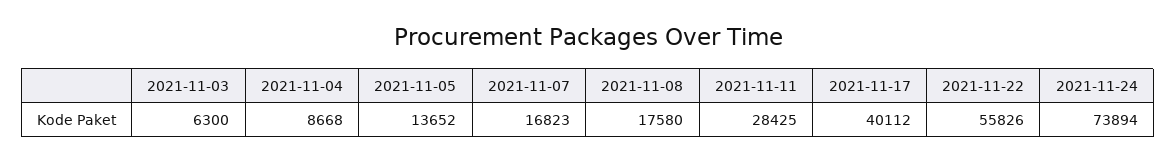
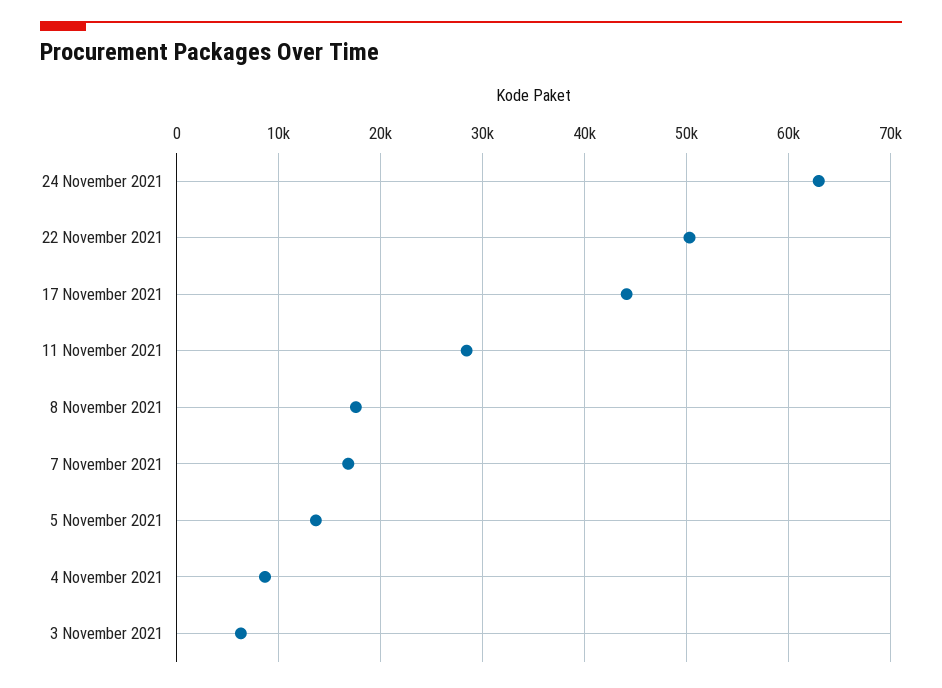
  {
    "2021-11-03": 6300,
    "2021-11-04": 8668,
    "2021-11-05": 13652,
    "2021-11-07": 16823,
    "2021-11-08": 17580,
    "2021-11-11": 28425,
-   "2021-11-17": 40112,
+   "2021-11-17": 44000,
-   "2021-11-22": 55826,
+   "2021-11-22": 50000,
-   "2021-11-24": 73894
+   "2021-11-24": 63000
  }

